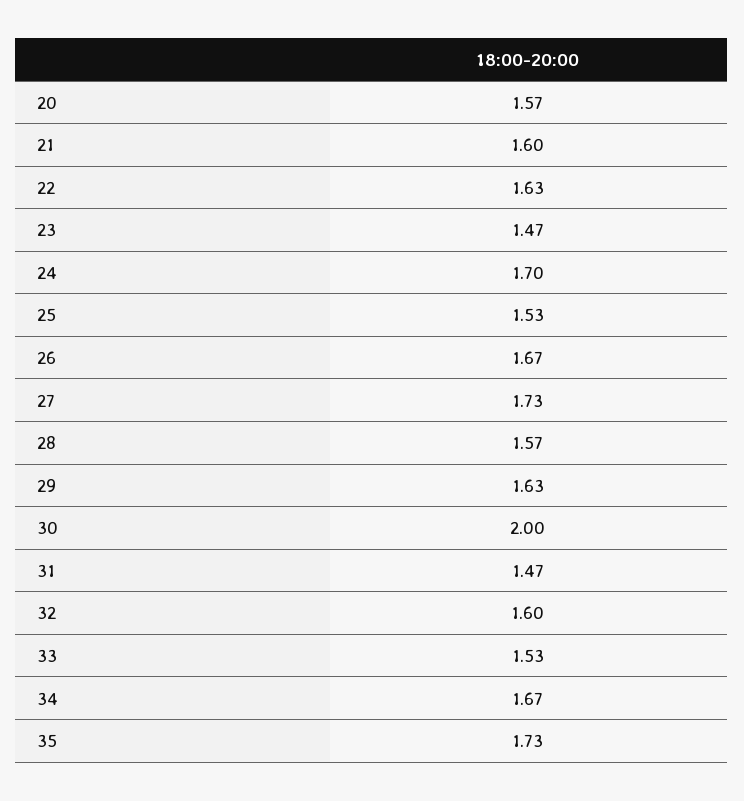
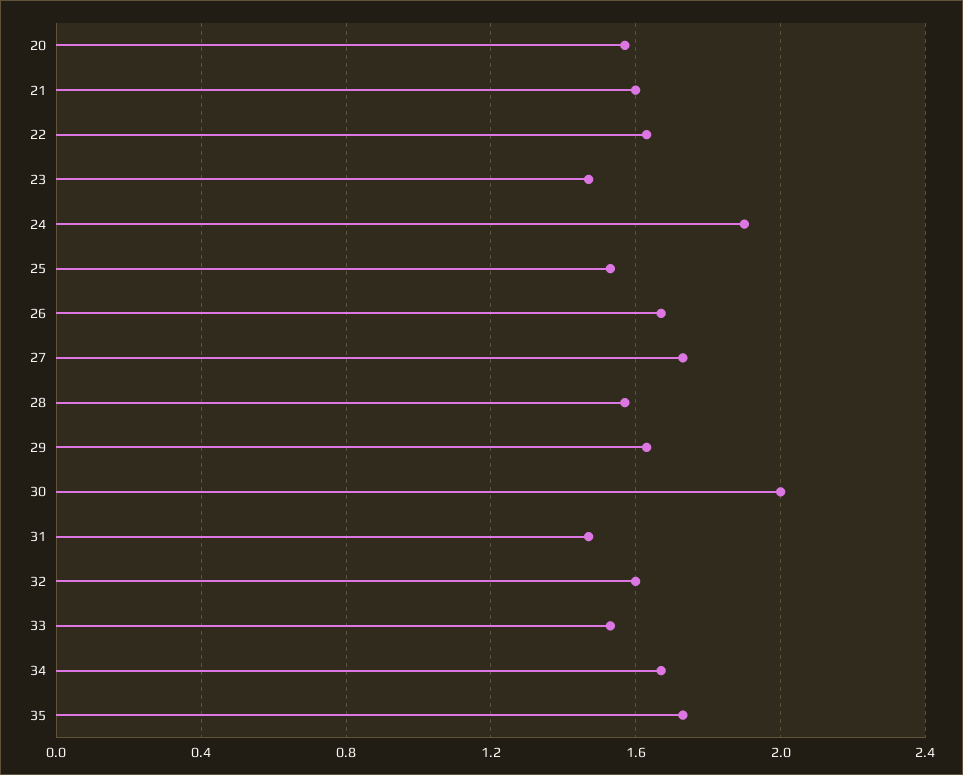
  {
    "20": 1.57,
    "21": 1.6,
    "22": 1.63,
    "23": 1.47,
-   "24": 1.7,
+   "24": 1.9,
    "25": 1.53,
    "26": 1.67,
    "27": 1.73,
    "28": 1.57,
    "29": 1.63,
    "30": 2,
    "31": 1.47,
    "32": 1.6,
    "33": 1.53,
    "34": 1.67,
    "35": 1.73
  }

